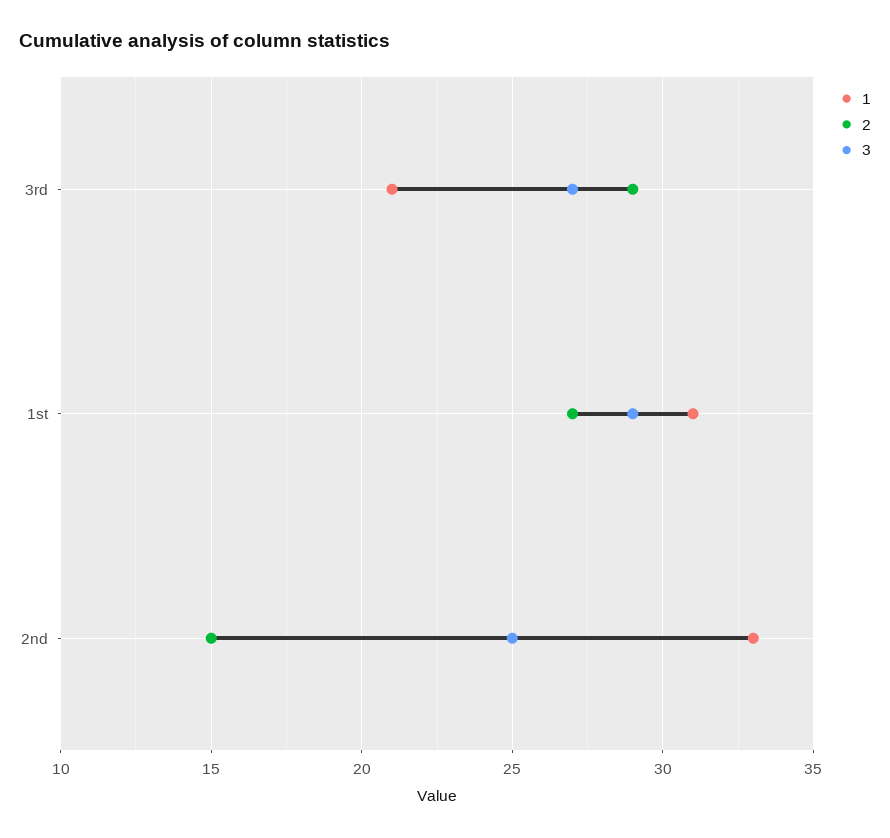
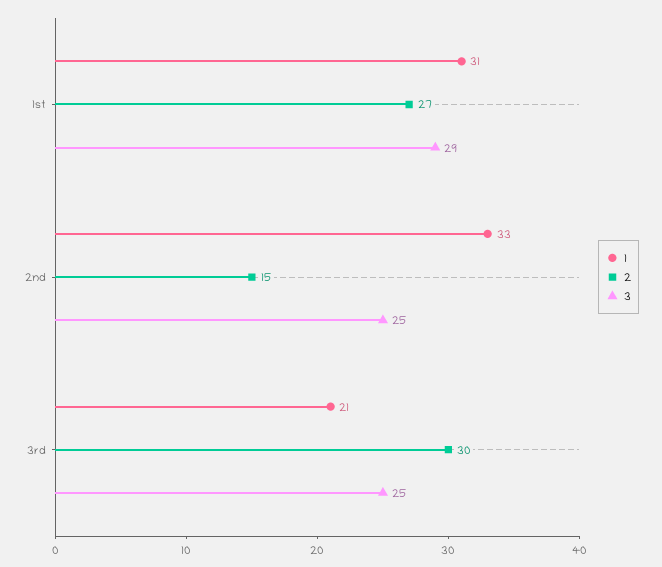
  {
    "1": {
      "3rd": 21,
      "1st": 31,
      "2nd": 33
    },
    "2": {
-     "3rd": 29,
+     "3rd": 30,
      "1st": 27,
      "2nd": 15
    },
    "3": {
-     "3rd": 27,
+     "3rd": 25,
      "1st": 29,
      "2nd": 25
    }
  }

